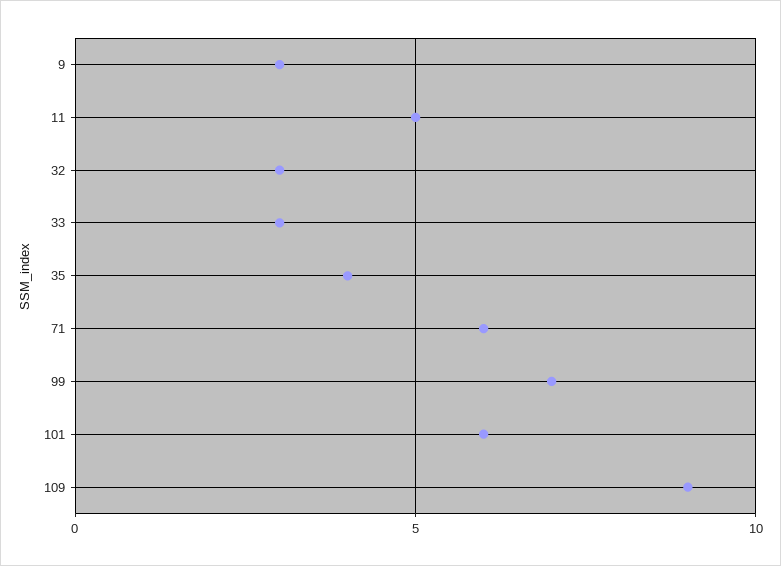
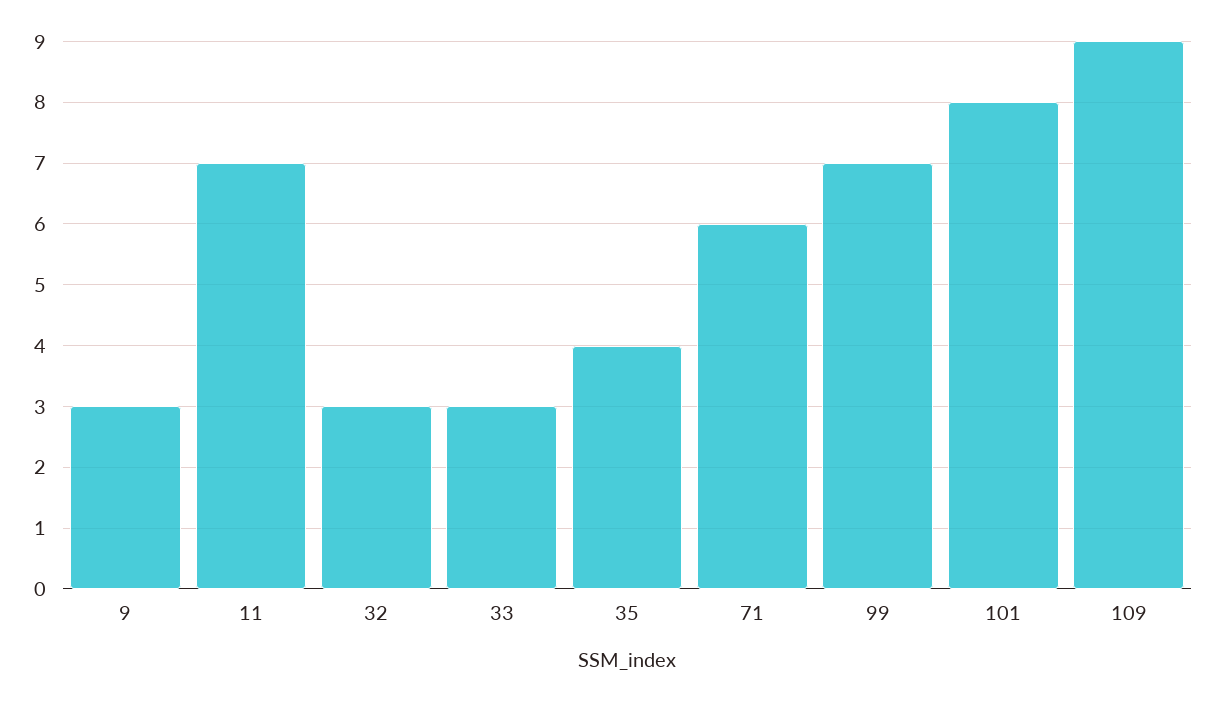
  {
    "9": 3,
-   "11": 5,
+   "11": 7,
    "32": 3,
    "33": 3,
    "35": 4,
    "71": 6,
    "99": 7,
-   "101": 6,
+   "101": 8,
    "109": 9
  }

